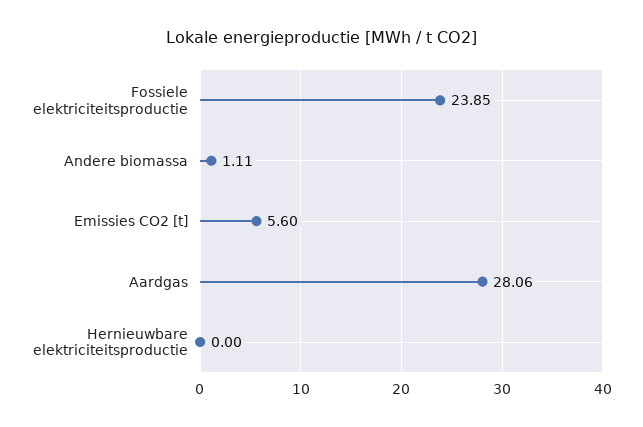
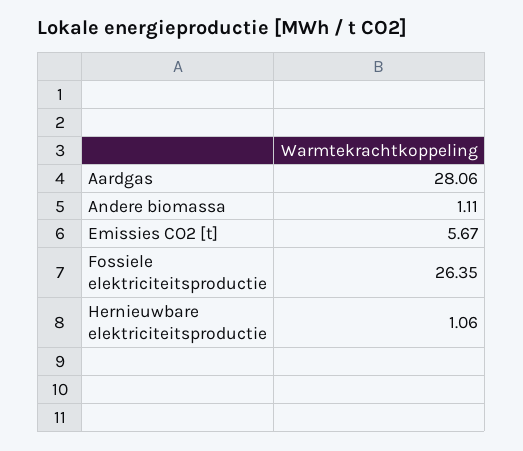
  {
-   "Fossiele elektriciteitsproductie": 23.85,
+   "Fossiele elektriciteitsproductie": 26.35,
    "Andere biomassa": 1.11,
-   "Emissies CO2 [t]": 5.6,
+   "Emissies CO2 [t]": 5.67,
    "Aardgas": 28.06,
-   "Hernieuwbare elektriciteitsproductie": 0
+   "Hernieuwbare elektriciteitsproductie": 1.06
  }

